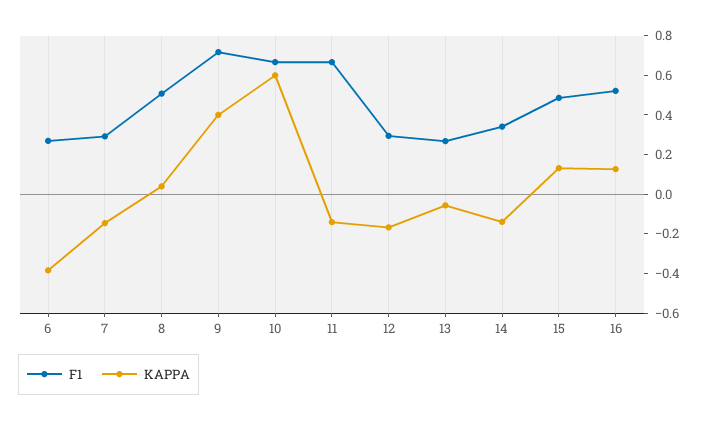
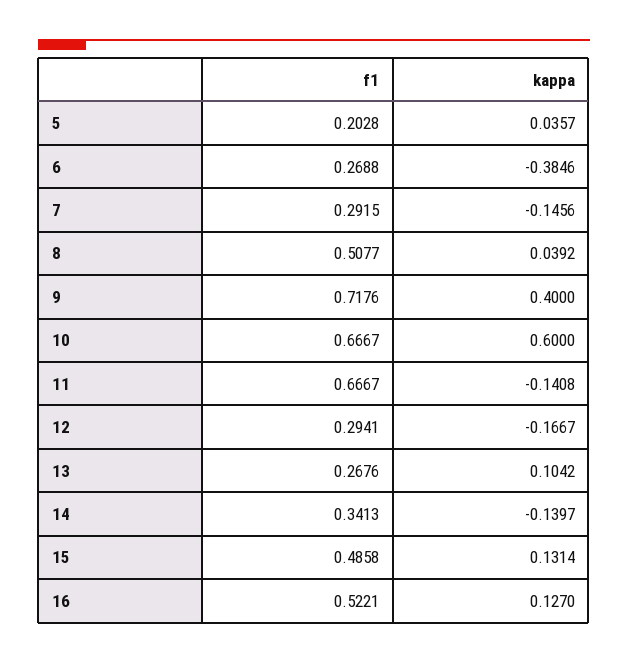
  {
    "F1": {
      "6": 0.2688,
      "7": 0.2915,
      "8": 0.5077,
      "9": 0.7176,
      "10": 0.6667,
      "11": 0.6667,
      "12": 0.2941,
      "13": 0.2676,
      "14": 0.3413,
      "15": 0.4858,
-     "16": 0.5221
+     "16": 0.5221,
+     "5": 0.2028
    },
    "KAPPA": {
      "6": -0.3846,
      "7": -0.1456,
      "8": 0.0392,
      "9": 0.4,
      "10": 0.6,
      "11": -0.1408,
      "12": -0.1667,
-     "13": -0.05,
+     "13": 0.1042,
      "14": -0.1397,
      "15": 0.1314,
-     "16": 0.127
+     "16": 0.127,
+     "5": 0.0357
    }
  }

